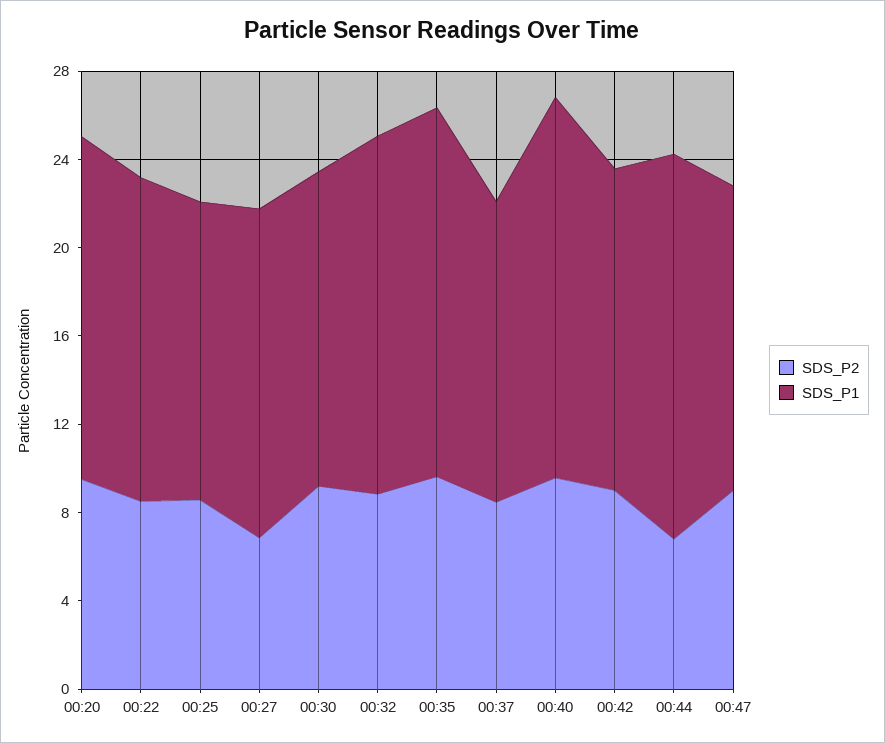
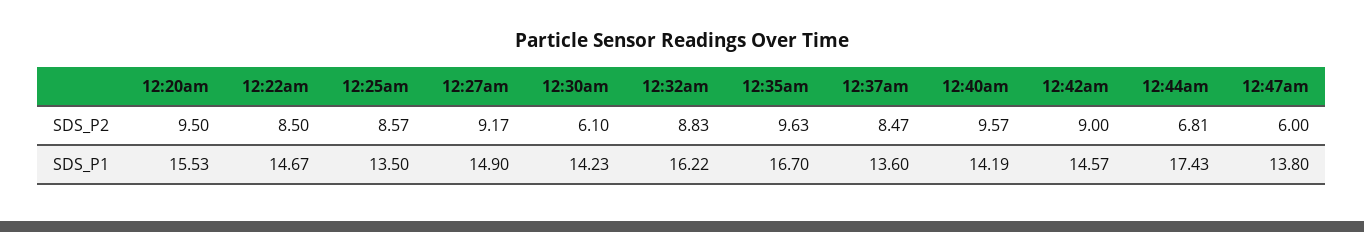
  {
    "SDS_P2": {
      "00:20": 9.5,
      "00:22": 8.5,
      "00:25": 8.57,
-     "00:27": 7,
+     "00:27": 9.17,
-     "00:30": 9,
+     "00:30": 6.1,
      "00:32": 8.83,
      "00:35": 9.63,
      "00:37": 8.47,
      "00:40": 9.57,
      "00:42": 9,
      "00:44": 6.81,
-     "00:47": 9
+     "00:47": 6
    },
    "SDS_P1": {
      "00:20": 15.53,
      "00:22": 14.67,
      "00:25": 13.5,
      "00:27": 14.9,
      "00:30": 14.23,
      "00:32": 16.22,
      "00:35": 16.7,
      "00:37": 13.6,
-     "00:40": 17,
+     "00:40": 14.19,
      "00:42": 14.57,
      "00:44": 17.43,
      "00:47": 13.8
    }
  }

